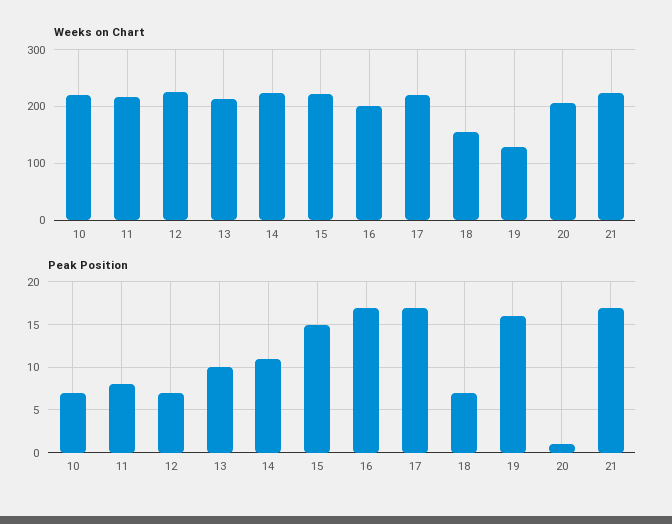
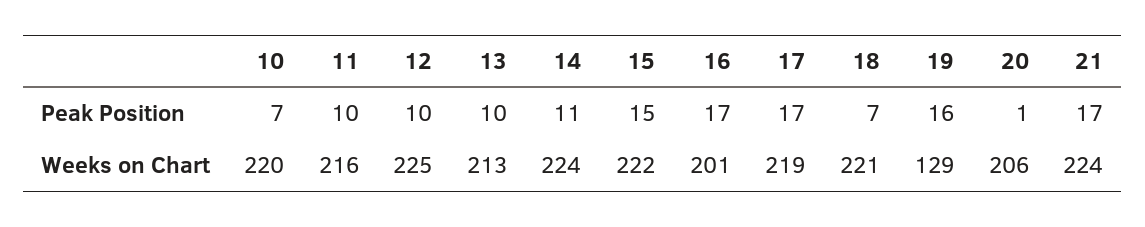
  {
    "Weeks on Chart": {
      "10": 220,
      "11": 216,
      "12": 225,
      "13": 213,
      "14": 224,
      "15": 222,
      "16": 201,
      "17": 219,
-     "18": 160,
+     "18": 221,
      "19": 129,
      "20": 206,
      "21": 224
    },
    "Peak Position": {
      "10": 7,
-     "11": 8,
+     "11": 10,
-     "12": 7,
+     "12": 10,
      "13": 10,
      "14": 11,
      "15": 15,
      "16": 17,
      "17": 17,
      "18": 7,
      "19": 16,
      "20": 1,
      "21": 17
    }
  }

